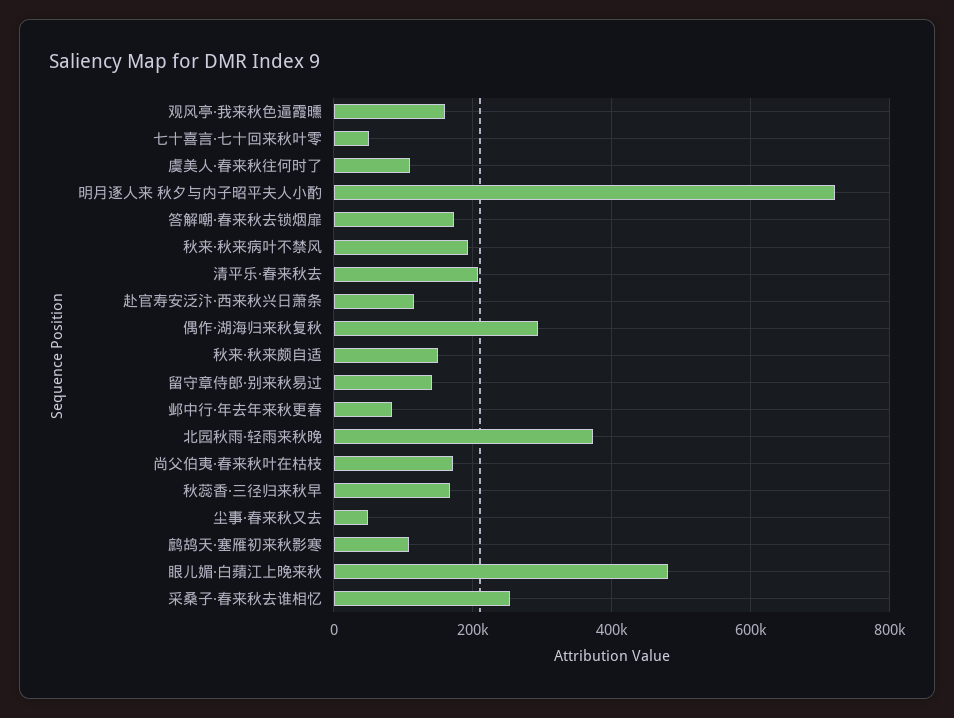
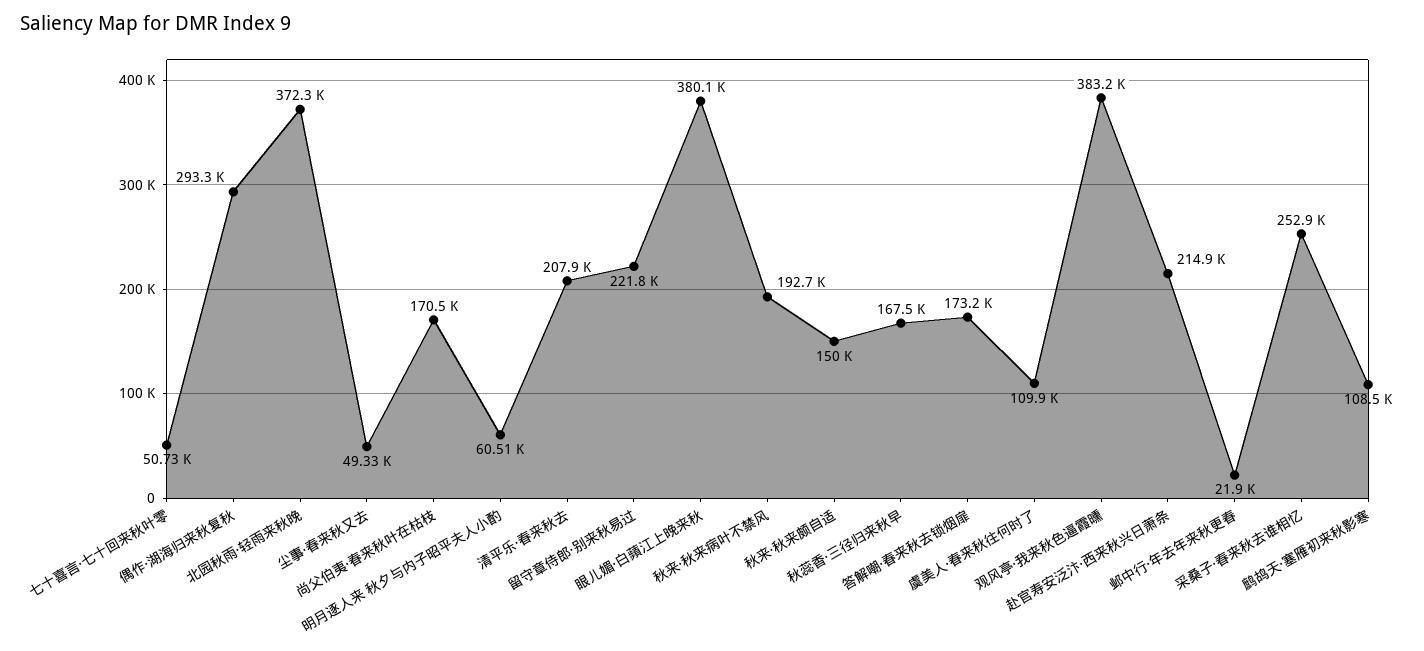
  {
-   "观风亭·我来秋色逼霞曛": 160000,
+   "观风亭·我来秋色逼霞曛": 383200,
    "七十喜言·七十回来秋叶零": 50730,
    "虞美人·春来秋往何时了": 109900,
-   "明月逐人来 秋夕与内子昭平夫人小酌": 720000,
+   "明月逐人来 秋夕与内子昭平夫人小酌": 60510,
    "答解嘲·春来秋去锁烟扉": 173200,
    "秋来·秋来病叶不禁风": 192700,
    "清平乐·春来秋去": 207900,
-   "赴官寿安泛汴·西来秋兴日萧条": 120000,
+   "赴官寿安泛汴·西来秋兴日萧条": 214900,
    "偶作·湖海归来秋复秋": 293300,
    "秋来·秋来颇自适": 150000,
-   "留守章侍郎·别来秋易过": 140000,
+   "留守章侍郎·别来秋易过": 221800,
-   "邺中行·年去年来秋更春": 80000,
+   "邺中行·年去年来秋更春": 21900,
    "北园秋雨·轻雨来秋晚": 372300,
    "尚父伯夷·春来秋叶在枯枝": 170500,
    "秋蕊香·三径归来秋早": 167500,
    "尘事·春来秋又去": 49330,
    "鹧鸪天·塞雁初来秋影寒": 108500,
-   "眼儿媚·白蘋江上晚来秋": 480000,
+   "眼儿媚·白蘋江上晚来秋": 380100,
    "采桑子·春来秋去谁相忆": 252900
  }

